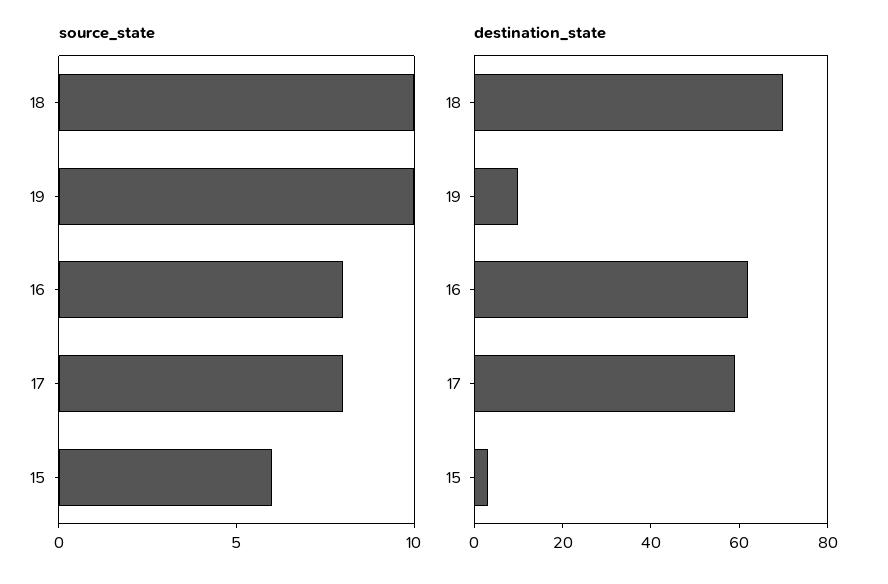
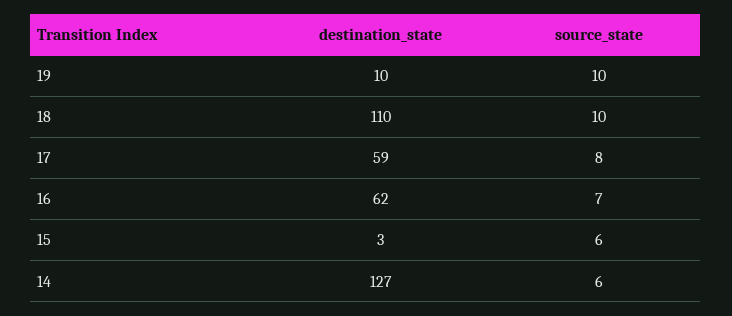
  {
    "source_state": {
      "18": 10,
      "19": 10,
-     "16": 8,
+     "16": 7,
      "17": 8,
-     "15": 6
+     "15": 6,
+     "14": 6
    },
    "destination_state": {
-     "18": 70,
+     "18": 110,
      "19": 10,
      "16": 62,
      "17": 59,
-     "15": 3
+     "15": 3,
+     "14": 127
    }
  }

